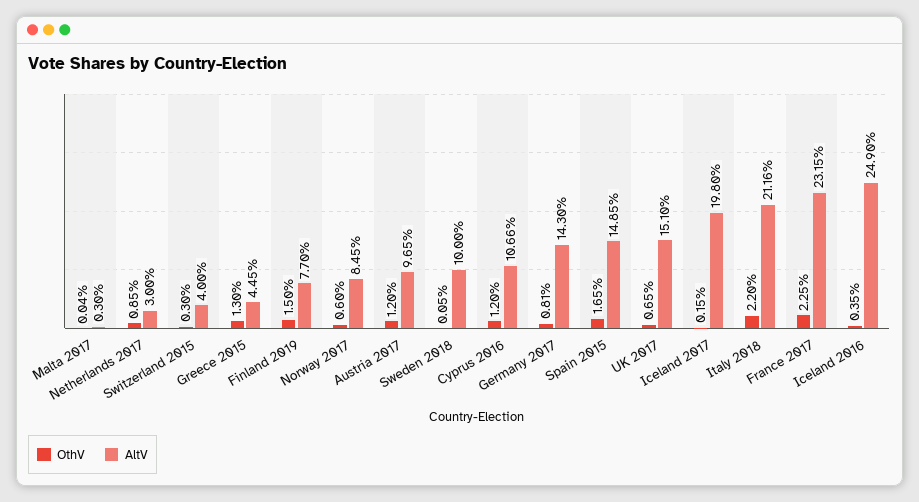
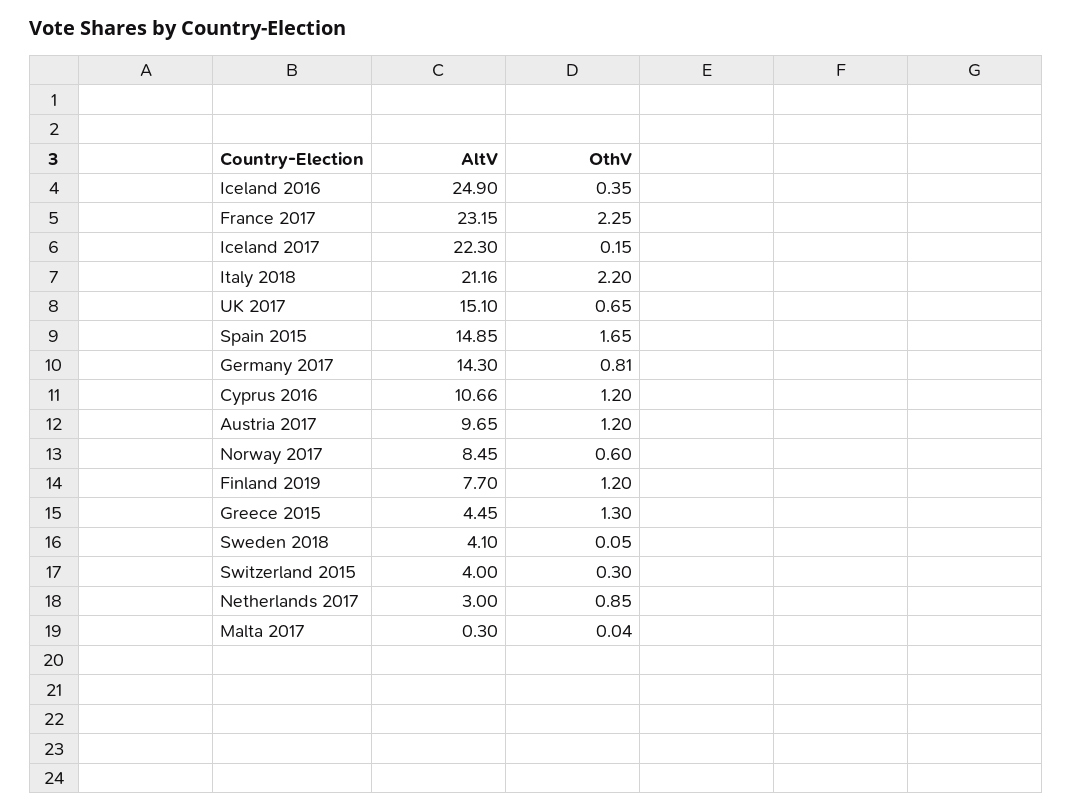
  {
    "OthV": {
      "Malta 2017": 0.04,
      "Netherlands 2017": 0.85,
      "Switzerland 2015": 0.3,
      "Greece 2015": 1.3,
-     "Finland 2019": 1.5,
+     "Finland 2019": 1.2,
      "Norway 2017": 0.6,
      "Austria 2017": 1.2,
      "Sweden 2018": 0.05,
      "Cyprus 2016": 1.2,
      "Germany 2017": 0.81,
      "Spain 2015": 1.65,
      "UK 2017": 0.65,
      "Iceland 2017": 0.15,
      "Italy 2018": 2.2,
      "France 2017": 2.25,
      "Iceland 2016": 0.35
    },
    "AltV": {
      "Malta 2017": 0.3,
      "Netherlands 2017": 3,
      "Switzerland 2015": 4,
      "Greece 2015": 4.45,
      "Finland 2019": 7.7,
      "Norway 2017": 8.45,
      "Austria 2017": 9.65,
-     "Sweden 2018": 10,
+     "Sweden 2018": 4.1,
      "Cyprus 2016": 10.66,
      "Germany 2017": 14.3,
      "Spain 2015": 14.85,
      "UK 2017": 15.1,
-     "Iceland 2017": 19.8,
+     "Iceland 2017": 22.3,
      "Italy 2018": 21.16,
      "France 2017": 23.15,
      "Iceland 2016": 24.9
    }
  }

